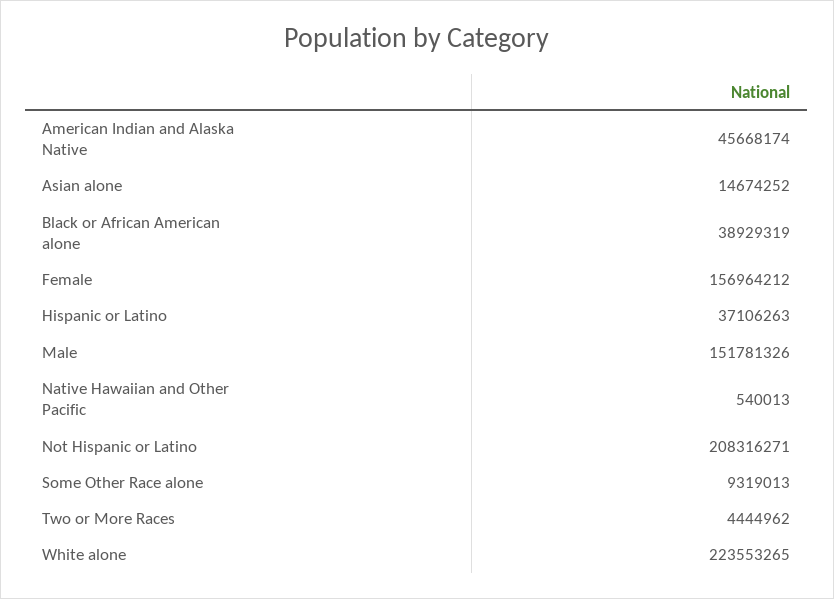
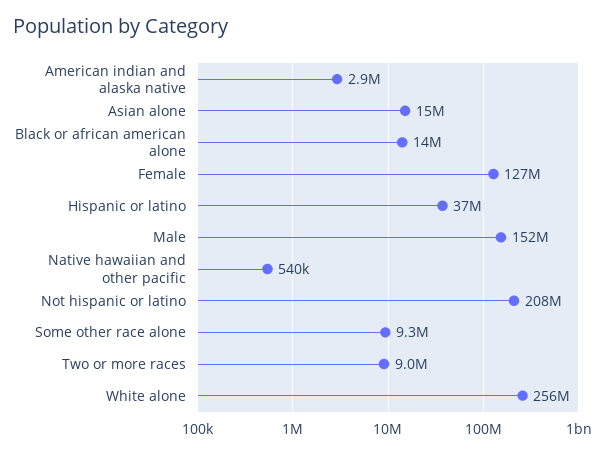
  {
-   "American Indian and Alaska Native": 45668174,
+   "American Indian and Alaska Native": 2900000,
    "Asian alone": 14674252,
-   "Black or African American alone": 38929319,
+   "Black or African American alone": 14000000,
-   "Female": 156964212,
+   "Female": 127000000,
    "Hispanic or Latino": 37106263,
    "Male": 151781326,
    "Native Hawaiian and Other Pacific": 540013,
    "Not Hispanic or Latino": 208316271,
    "Some Other Race alone": 9319013,
-   "Two or More Races": 4444962,
+   "Two or More Races": 9000000,
-   "White alone": 223553265
+   "White alone": 256000000
  }

